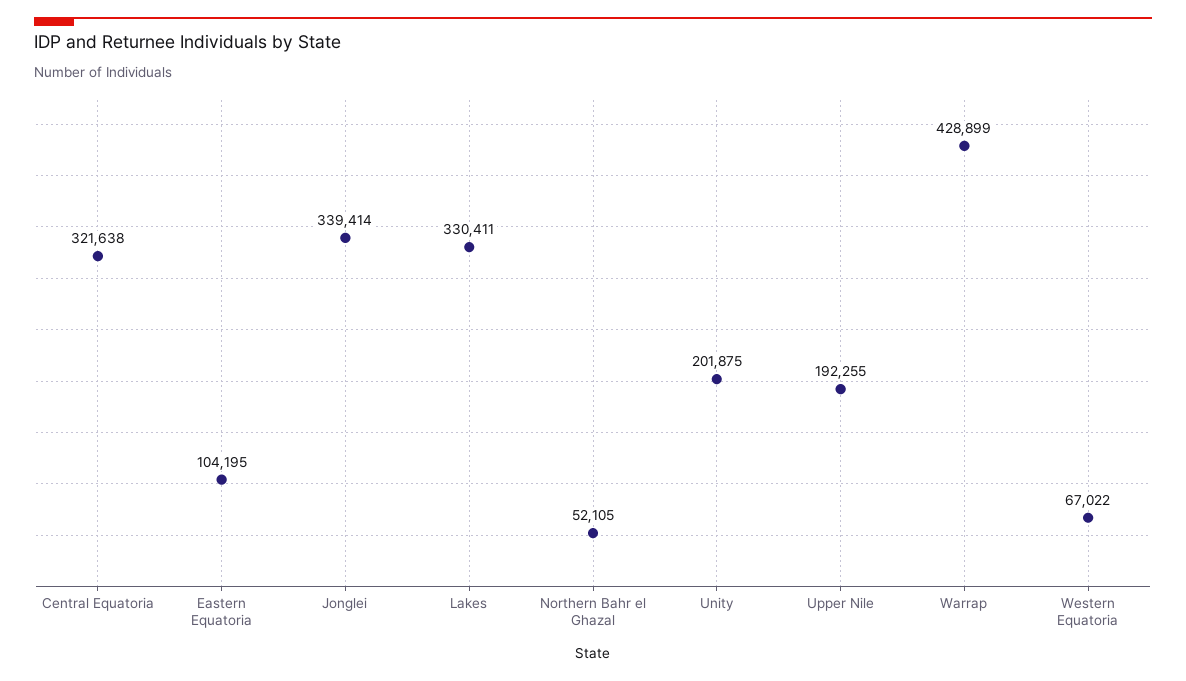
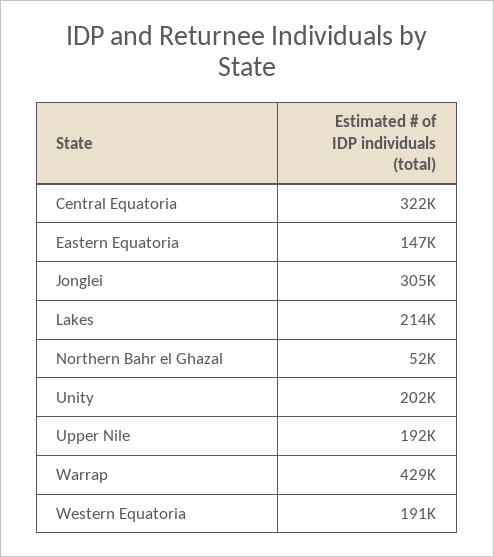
  {
    "Central Equatoria": 321638,
-   "Eastern Equatoria": 104195,
+   "Eastern Equatoria": 147000,
-   "Jonglei": 339414,
+   "Jonglei": 305000,
-   "Lakes": 330411,
+   "Lakes": 214000,
    "Northern Bahr el Ghazal": 52105,
    "Unity": 201875,
    "Upper Nile": 192255,
    "Warrap": 428899,
-   "Western Equatoria": 67022
+   "Western Equatoria": 191000
  }

